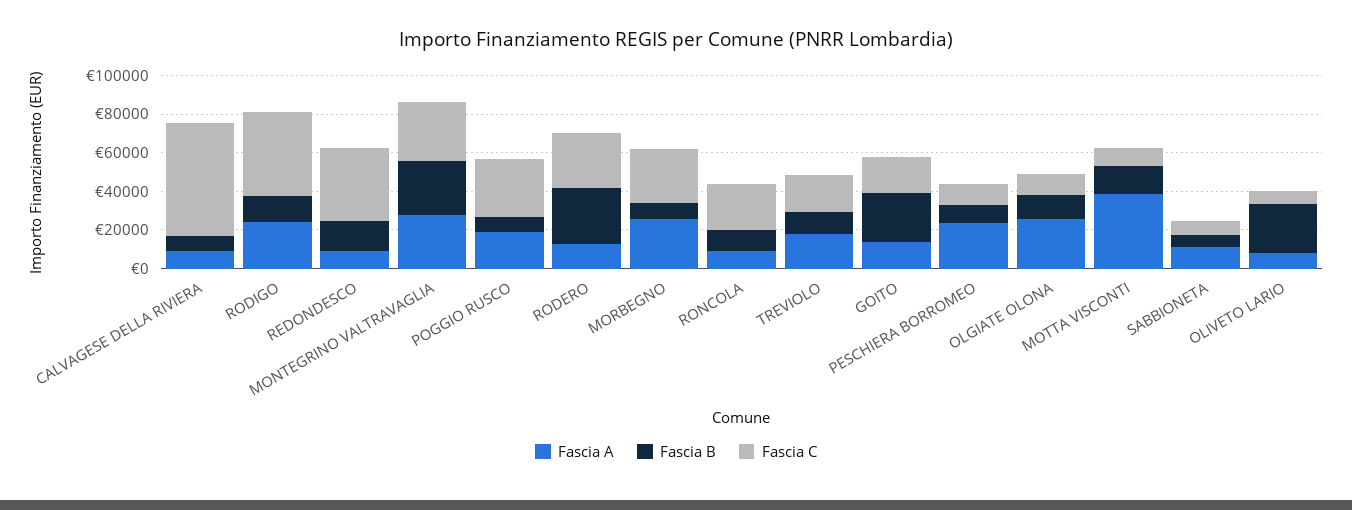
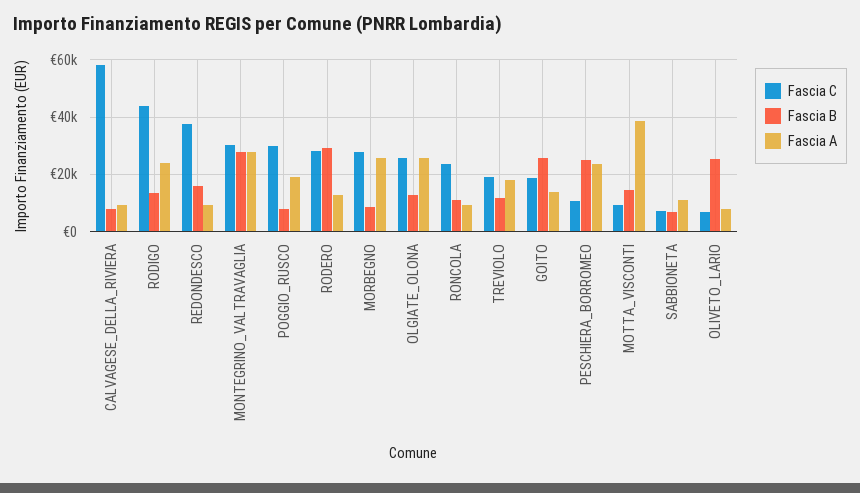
  {
    "Fascia A": {
      "CALVAGESE DELLA RIVIERA": 10000,
      "RODIGO": 25000,
      "REDONDESCO": 10000,
      "MONTEGRINO VALTRAVAGLIA": 27500,
      "POGGIO RUSCO": 20000,
      "RODERO": 12500,
      "MORBEGNO": 25000,
      "RONCOLA": 10000,
      "TREVIOLO": 17500,
      "GOITO": 12500,
      "PESCHIERA BORROMEO": 22500,
      "OLGIATE OLONA": 25000,
      "MOTTA VISCONTI": 37500,
      "SABBIONETA": 10000,
      "OLIVETO LARIO": 7500
    },
    "Fascia B": {
      "CALVAGESE DELLA RIVIERA": 7500,
      "RODIGO": 12500,
      "REDONDESCO": 15000,
      "MONTEGRINO VALTRAVAGLIA": 27500,
      "POGGIO RUSCO": 7500,
      "RODERO": 30000,
      "MORBEGNO": 7500,
      "RONCOLA": 10000,
      "TREVIOLO": 12500,
      "GOITO": 25000,
-     "PESCHIERA BORROMEO": 10000,
+     "PESCHIERA BORROMEO": 25000,
      "OLGIATE OLONA": 12500,
      "MOTTA VISCONTI": 15000,
      "SABBIONETA": 7500,
      "OLIVETO LARIO": 25000
    },
    "Fascia C": {
      "CALVAGESE DELLA RIVIERA": 57500,
      "RODIGO": 42500,
      "REDONDESCO": 37500,
      "MONTEGRINO VALTRAVAGLIA": 30000,
      "POGGIO RUSCO": 30000,
      "RODERO": 27500,
      "MORBEGNO": 27500,
      "RONCOLA": 22500,
      "TREVIOLO": 20000,
      "GOITO": 20000,
      "PESCHIERA BORROMEO": 10000,
-     "OLGIATE OLONA": 10000,
+     "OLGIATE OLONA": 25000,
      "MOTTA VISCONTI": 10000,
      "SABBIONETA": 7500,
      "OLIVETO LARIO": 7500
    }
  }

